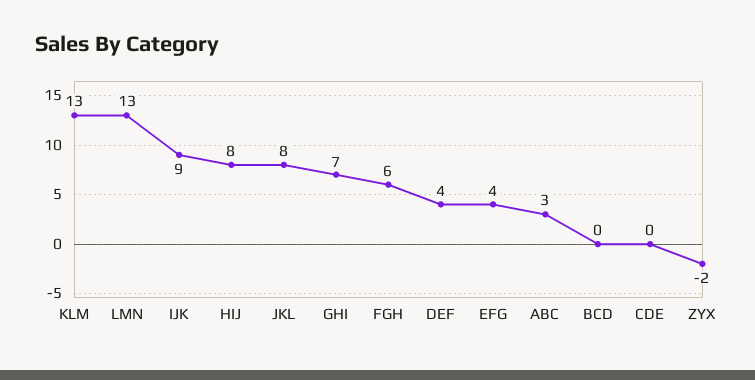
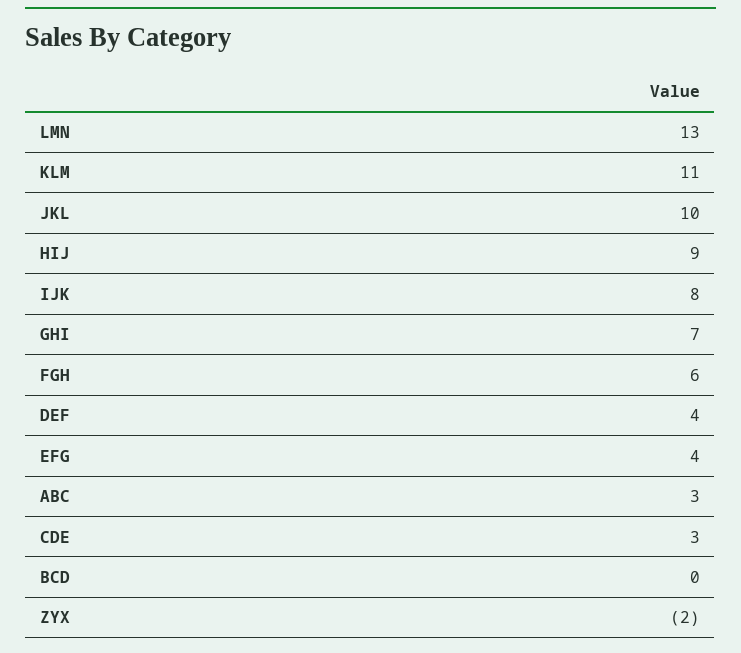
  {
-   "KLM": 13,
+   "KLM": 11,
    "LMN": 13,
-   "IJK": 9,
+   "IJK": 8,
-   "HIJ": 8,
+   "HIJ": 9,
-   "JKL": 8,
+   "JKL": 10,
    "GHI": 7,
    "FGH": 6,
    "DEF": 4,
    "EFG": 4,
    "ABC": 3,
    "BCD": 0,
-   "CDE": 0,
+   "CDE": 3,
    "ZYX": -2
  }

